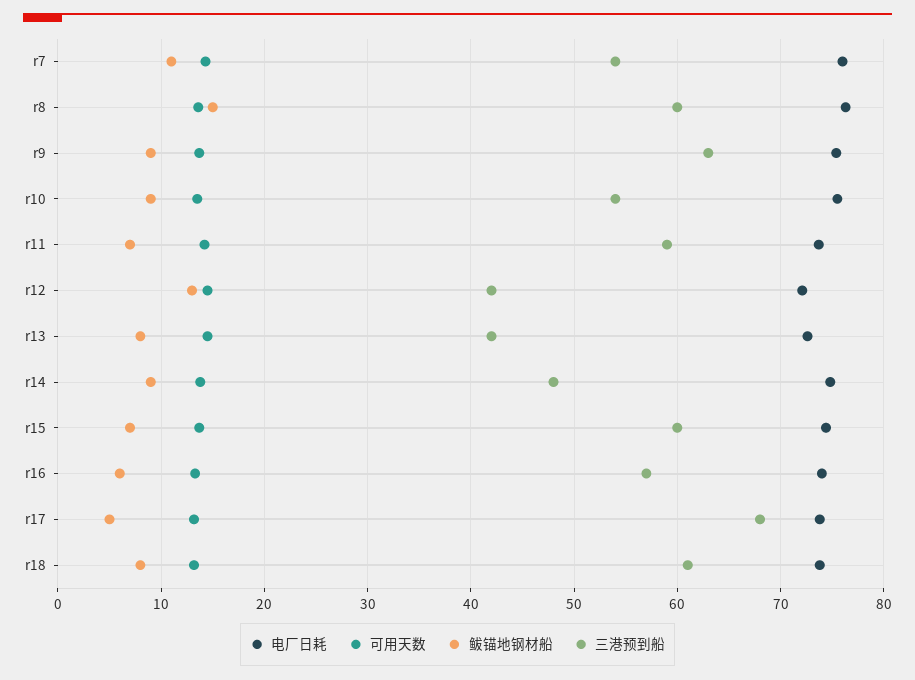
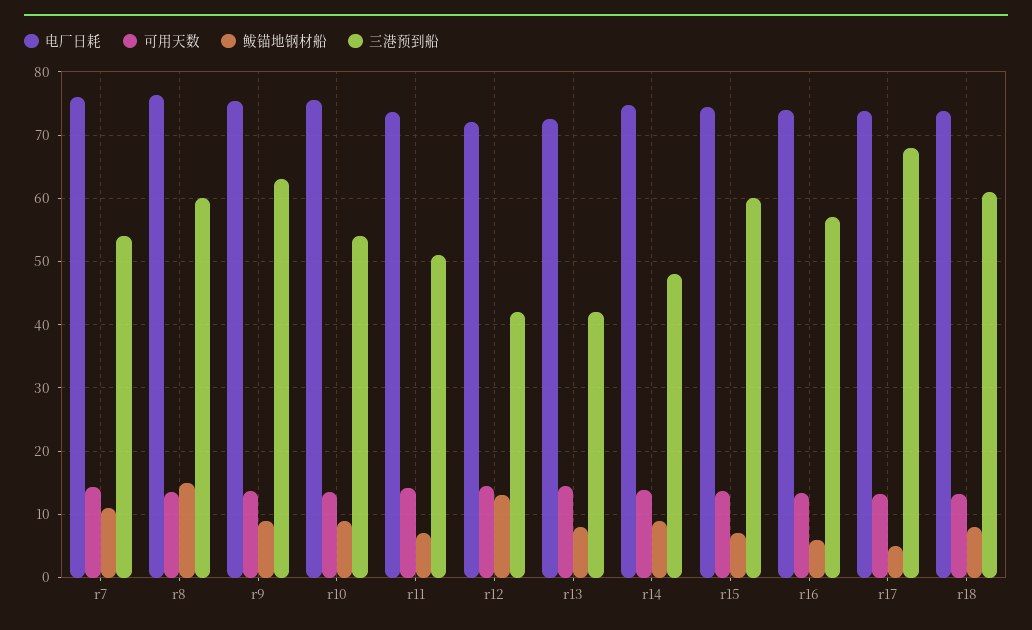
  {
    "电厂日耗": {
      "r7": 76,
      "r8": 76,
      "r9": 75,
      "r10": 76,
      "r11": 74,
      "r12": 72,
      "r13": 73,
      "r14": 75,
      "r15": 74,
      "r16": 74,
      "r17": 74,
      "r18": 74
    },
    "可用天数": {
      "r7": 14,
      "r8": 14,
      "r9": 14,
      "r10": 14,
      "r11": 14,
      "r12": 15,
      "r13": 15,
      "r14": 14,
      "r15": 14,
      "r16": 13,
      "r17": 13,
      "r18": 13
    },
    "鲅锚地钢材船": {
      "r7": 11,
      "r8": 15,
      "r9": 9,
      "r10": 9,
      "r11": 7,
      "r12": 13,
      "r13": 8,
      "r14": 9,
      "r15": 7,
      "r16": 6,
      "r17": 5,
      "r18": 8
    },
    "三港预到船": {
      "r7": 54,
      "r8": 60,
      "r9": 63,
      "r10": 54,
-     "r11": 59,
+     "r11": 51,
      "r12": 42,
      "r13": 42,
      "r14": 48,
      "r15": 60,
      "r16": 57,
      "r17": 68,
      "r18": 61
    }
  }

